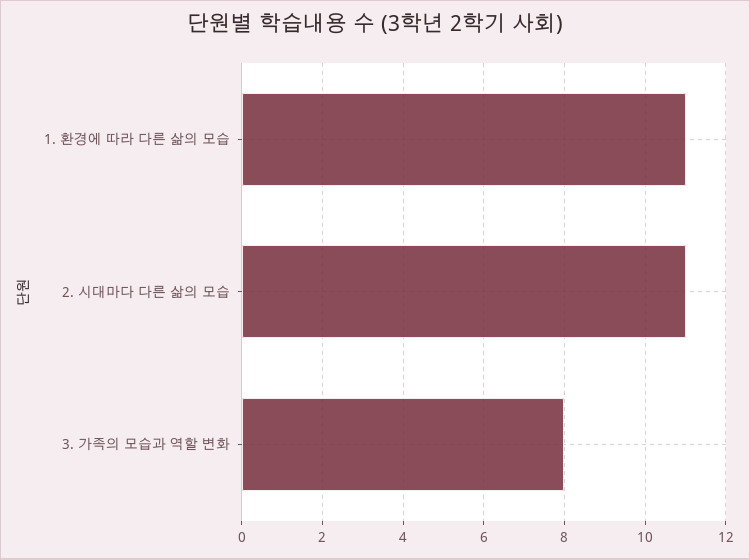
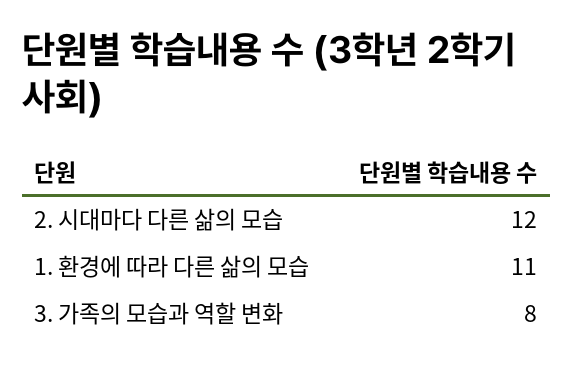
  {
    "1. 환경에 따라 다른 삶의 모습": 11,
-   "2. 시대마다 다른 삶의 모습": 11,
+   "2. 시대마다 다른 삶의 모습": 12,
    "3. 가족의 모습과 역할 변화": 8
  }

